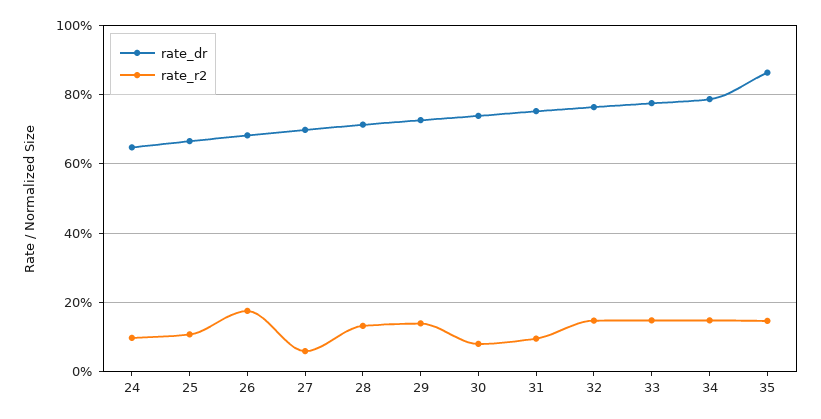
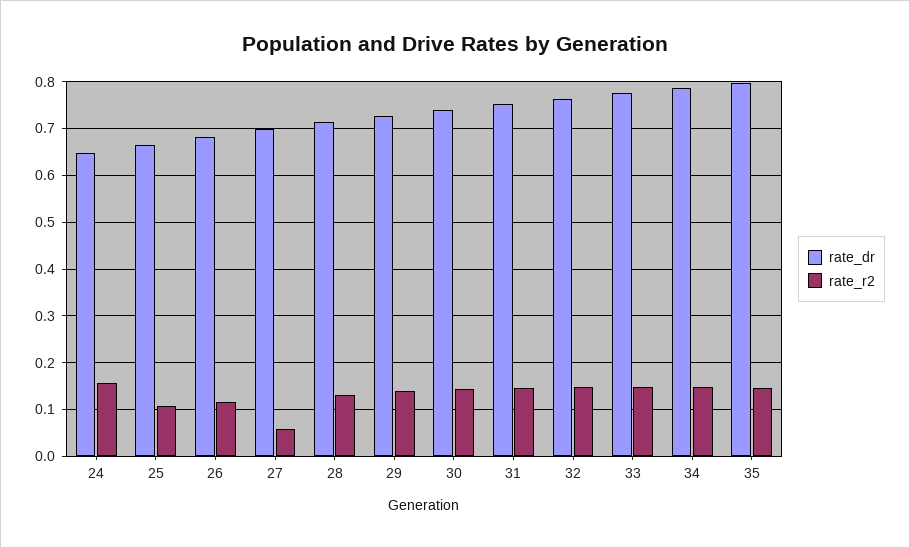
  {
    "rate_dr": {
      "24": 0.64,
      "25": 0.66,
      "26": 0.68,
      "27": 0.7,
      "28": 0.72,
      "29": 0.72,
      "30": 0.74,
      "31": 0.76,
      "32": 0.76,
      "33": 0.78,
      "34": 0.78,
-     "35": 0.86
+     "35": 0.8
    },
    "rate_r2": {
-     "24": 0.1,
+     "24": 0.16,
      "25": 0.1,
-     "26": 0.18,
+     "26": 0.12,
      "27": 0.06,
      "28": 0.14,
      "29": 0.14,
-     "30": 0.08,
+     "30": 0.14,
-     "31": 0.1,
+     "31": 0.14,
      "32": 0.14,
      "33": 0.14,
      "34": 0.14,
      "35": 0.14
    }
  }

